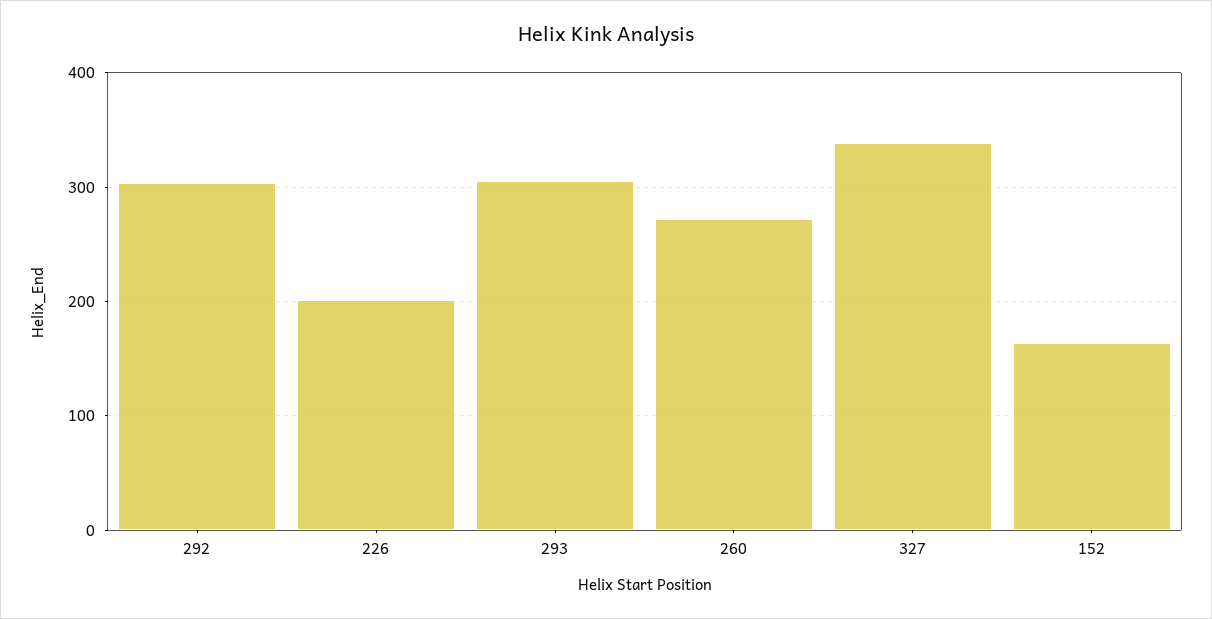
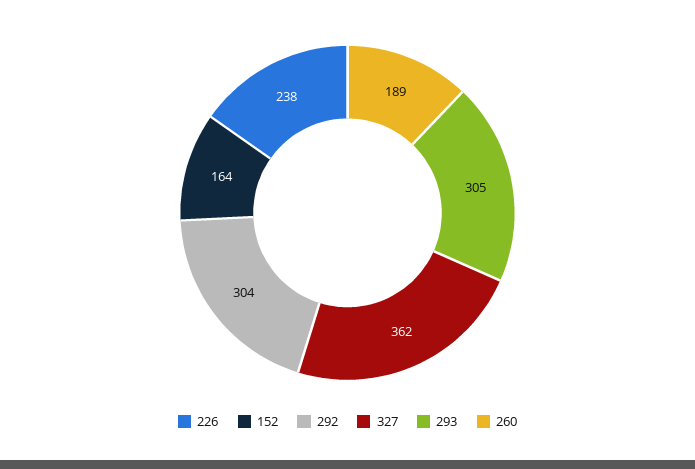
  {
    "292": 304,
-   "226": 200,
+   "226": 238,
    "293": 305,
-   "260": 270,
+   "260": 189,
-   "327": 340,
+   "327": 362,
    "152": 164
  }

